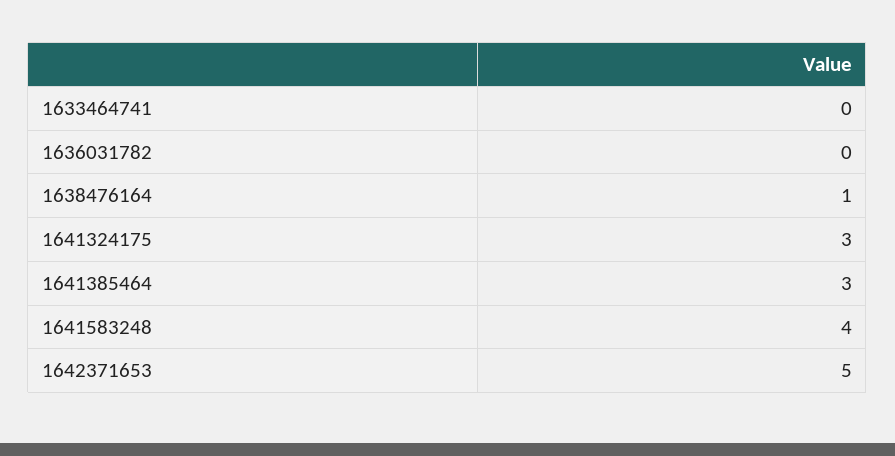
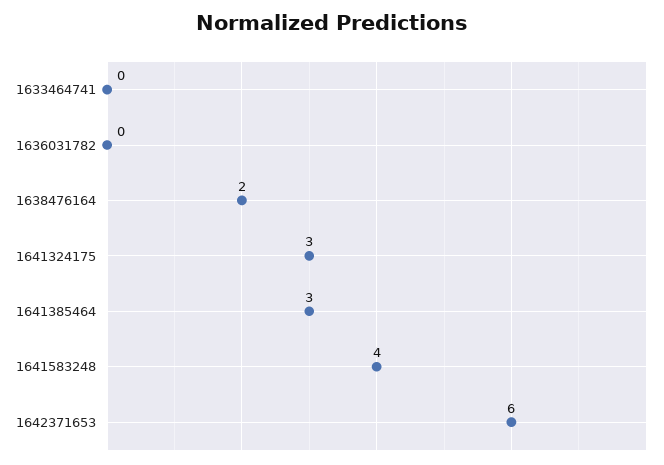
  {
    "1633464741": 0,
    "1636031782": 0,
-   "1638476164": 1,
+   "1638476164": 2,
    "1641324175": 3,
    "1641385464": 3,
    "1641583248": 4,
-   "1642371653": 5
+   "1642371653": 6
  }

